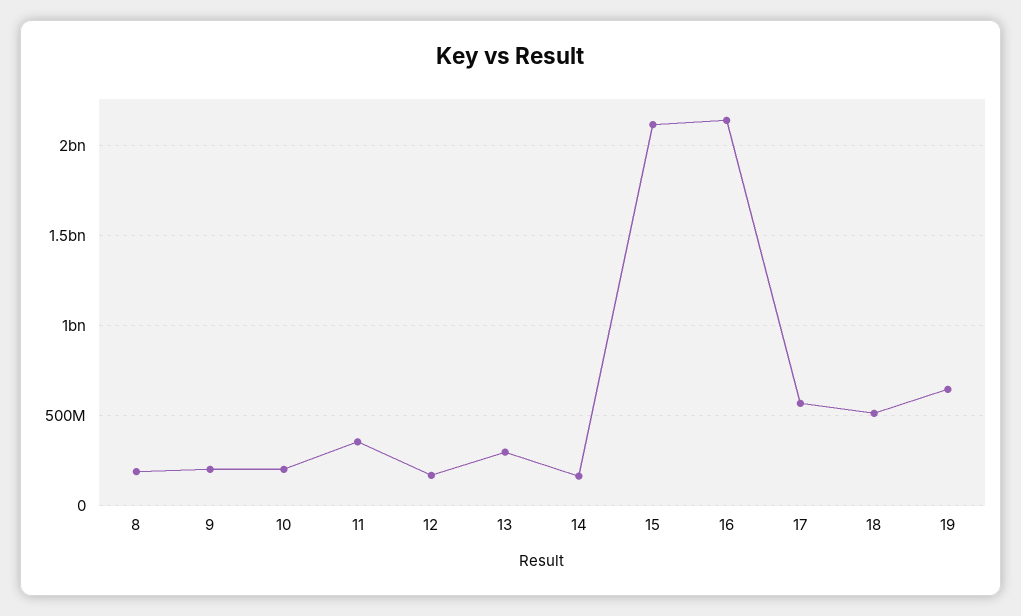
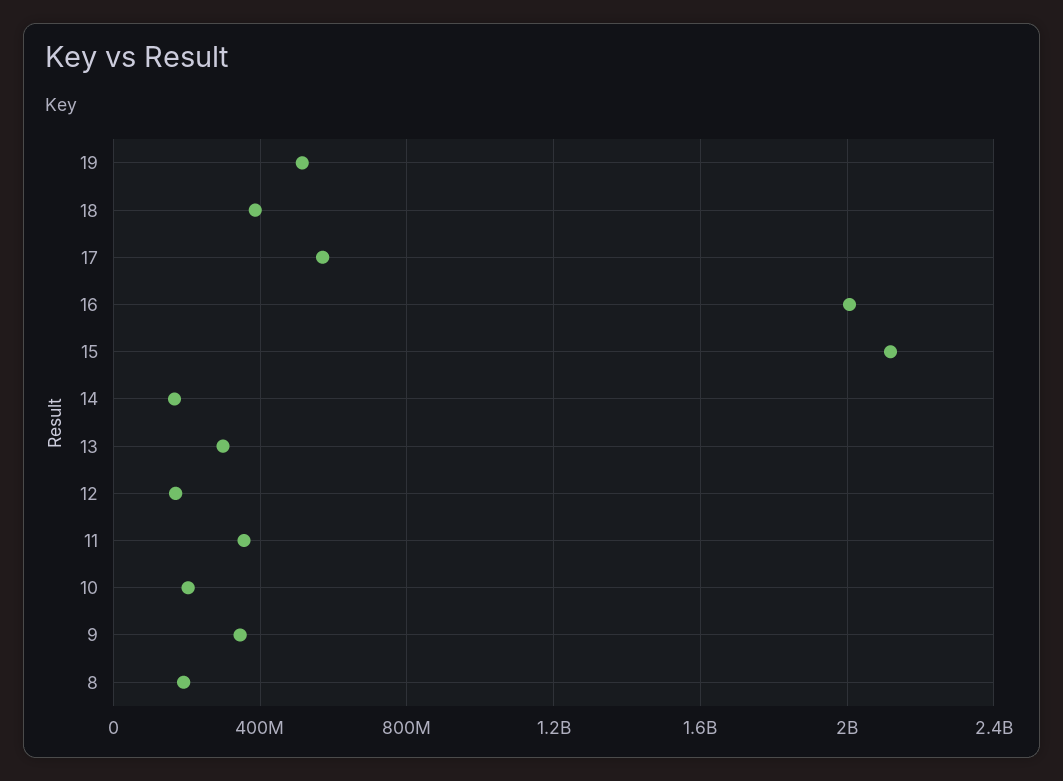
  {
    "8": 200000000,
-   "9": 200000000,
+   "9": 350000000,
    "10": 200000000,
    "11": 350000000,
    "12": 150000000,
    "13": 300000000,
    "14": 150000000,
    "15": 2100000000,
-   "16": 2150000000,
+   "16": 2000000000,
    "17": 550000000,
-   "18": 500000000,
+   "18": 400000000,
-   "19": 650000000
+   "19": 500000000
  }

